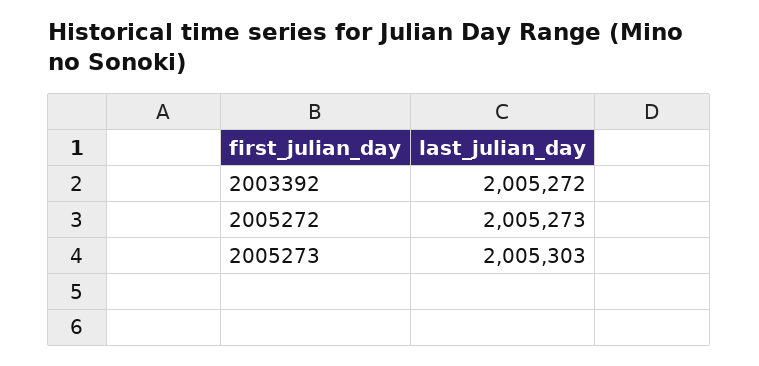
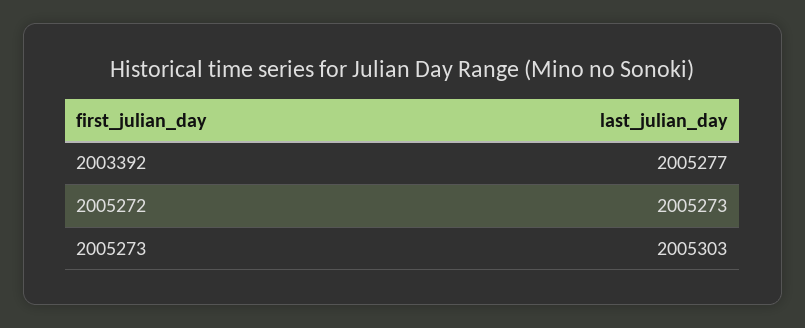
  {
-   "2003392": 2005272,
+   "2003392": 2005277,
    "2005272": 2005273,
    "2005273": 2005303
  }

